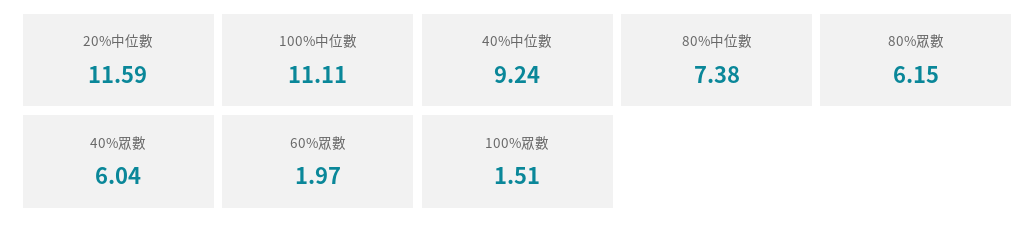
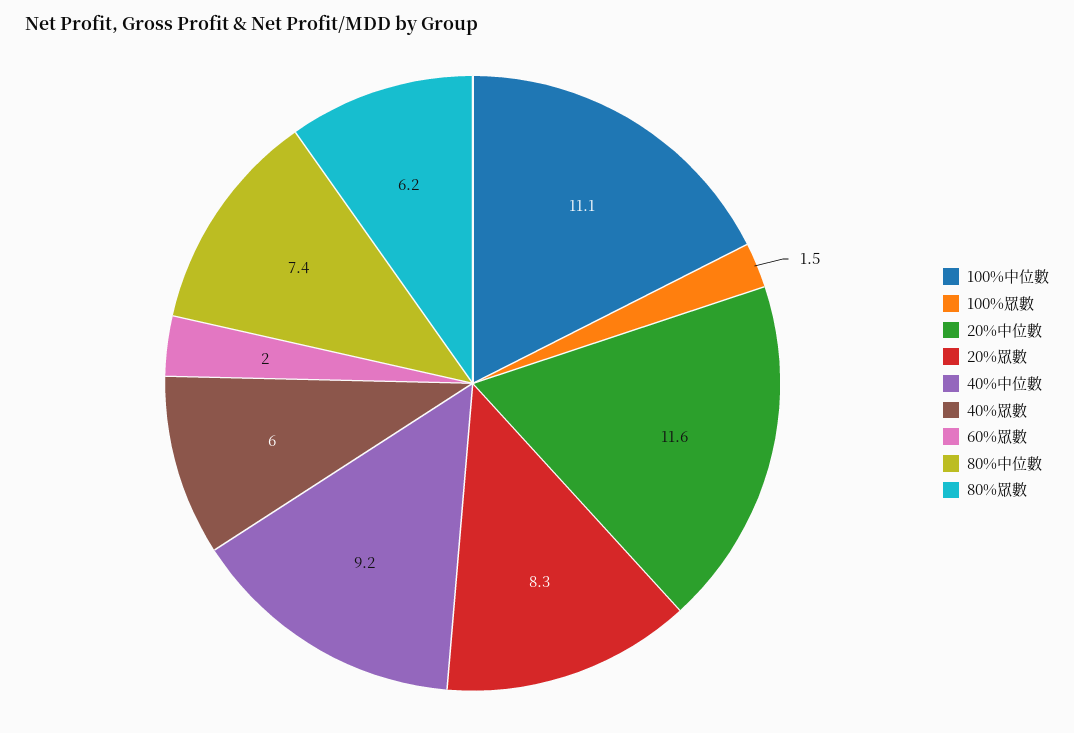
  {
    "20%中位數": 11.59,
    "100%中位數": 11.11,
    "40%中位數": 9.24,
    "80%中位數": 7.38,
    "80%眾數": 6.15,
    "40%眾數": 6.04,
    "60%眾數": 1.97,
-   "100%眾數": 1.51
+   "100%眾數": 1.51,
+   "20%眾數": 8.3
  }

